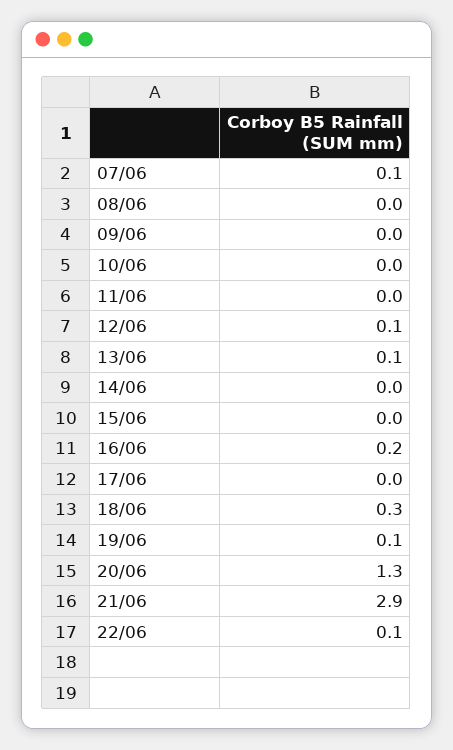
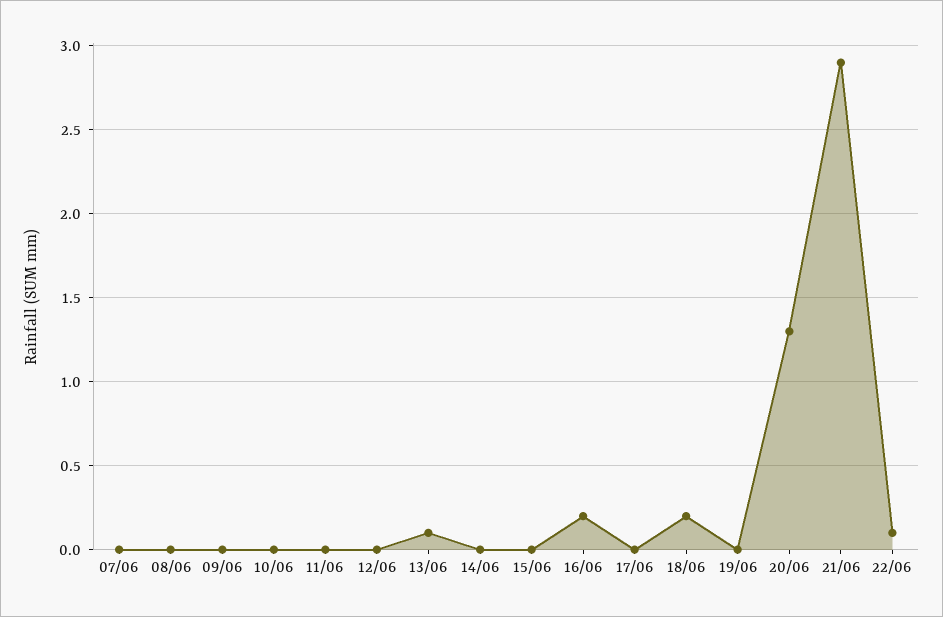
  {
-   "07/06": 0.1,
+   "07/06": 0,
    "08/06": 0,
    "09/06": 0,
    "10/06": 0,
    "11/06": 0,
-   "12/06": 0.1,
+   "12/06": 0,
    "13/06": 0.1,
    "14/06": 0,
    "15/06": 0,
    "16/06": 0.2,
    "17/06": 0,
-   "18/06": 0.3,
+   "18/06": 0.2,
-   "19/06": 0.1,
+   "19/06": 0,
    "20/06": 1.3,
    "21/06": 2.9,
    "22/06": 0.1
  }

